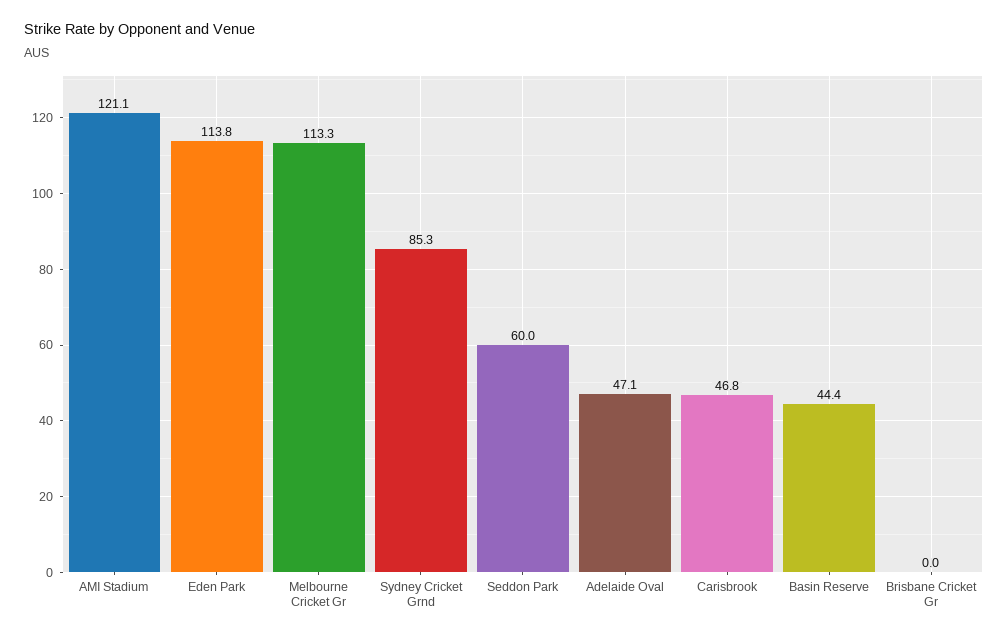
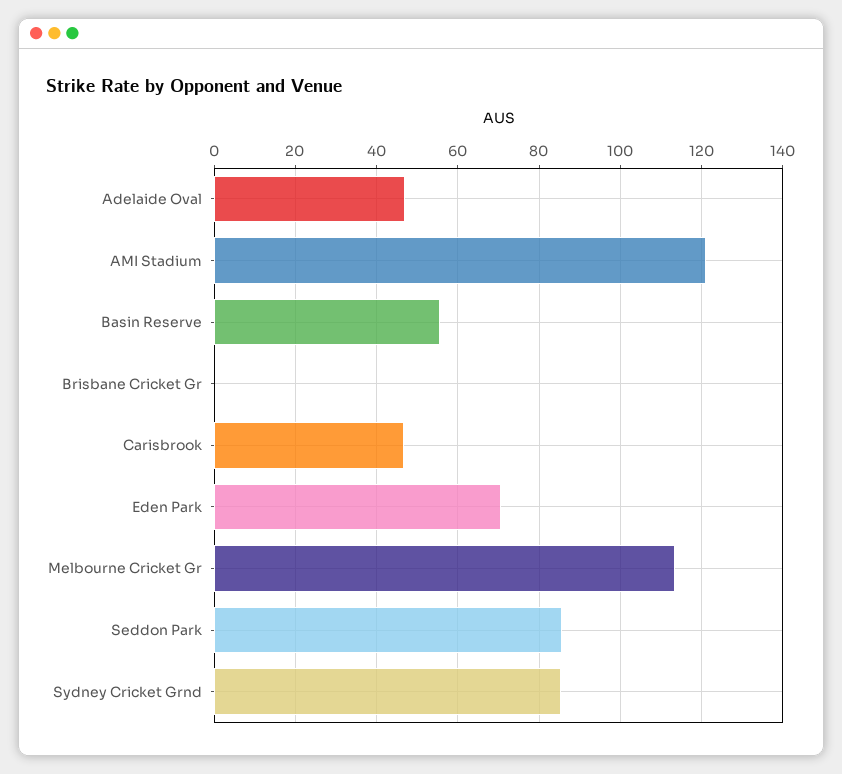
  {
    "AMI Stadium": 121.1,
-   "Eden Park": 113.8,
+   "Eden Park": 70,
    "Melbourne Cricket Gr": 113.3,
    "Sydney Cricket Grnd": 85.3,
-   "Seddon Park": 60,
+   "Seddon Park": 86,
    "Adelaide Oval": 47.1,
    "Carisbrook": 46.8,
-   "Basin Reserve": 44.4,
+   "Basin Reserve": 56,
    "Brisbane Cricket Gr": 0
  }

